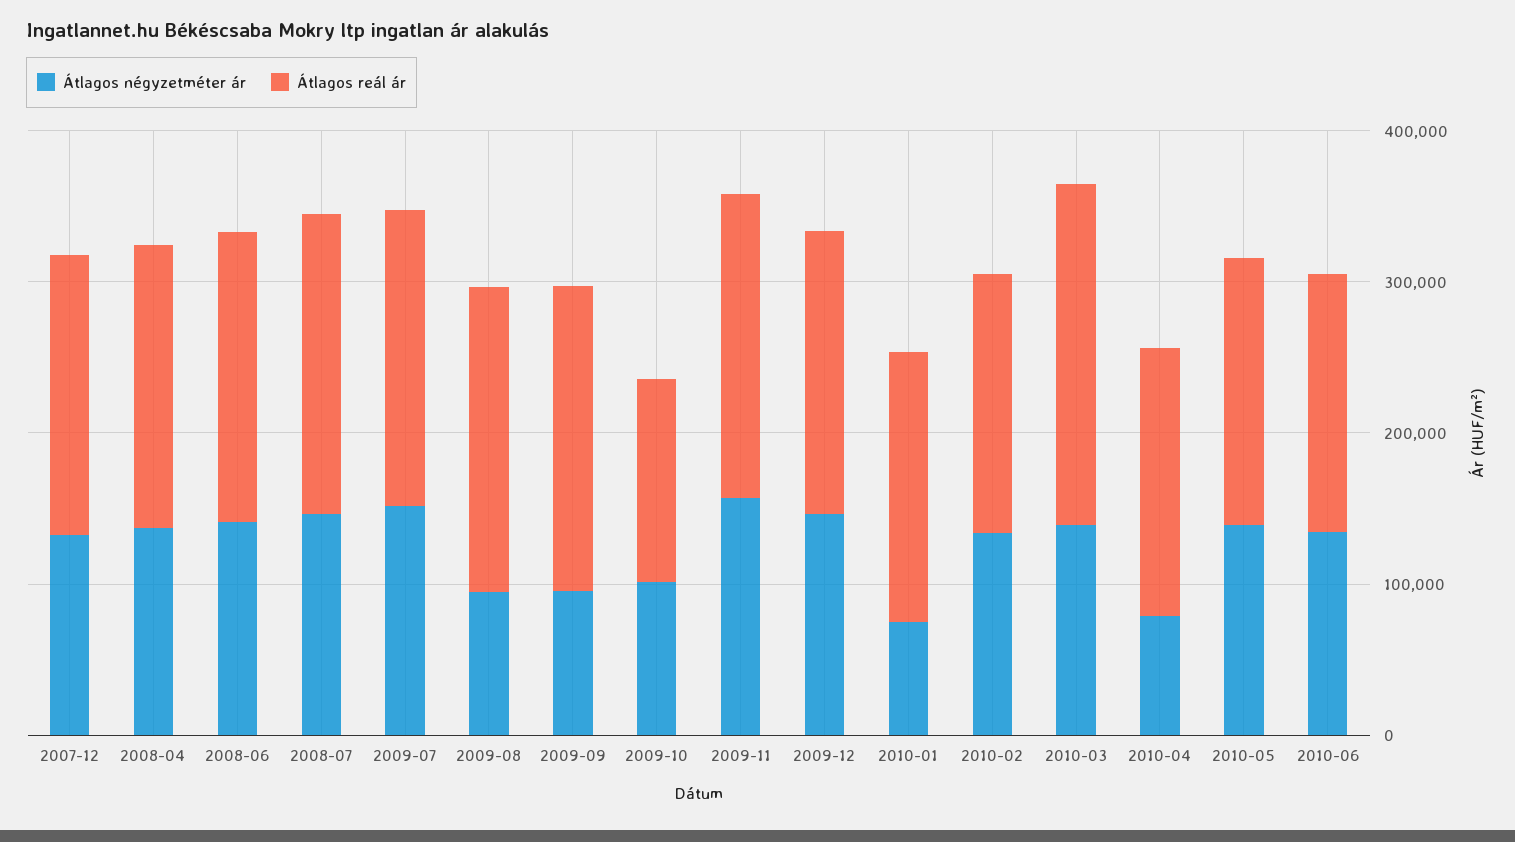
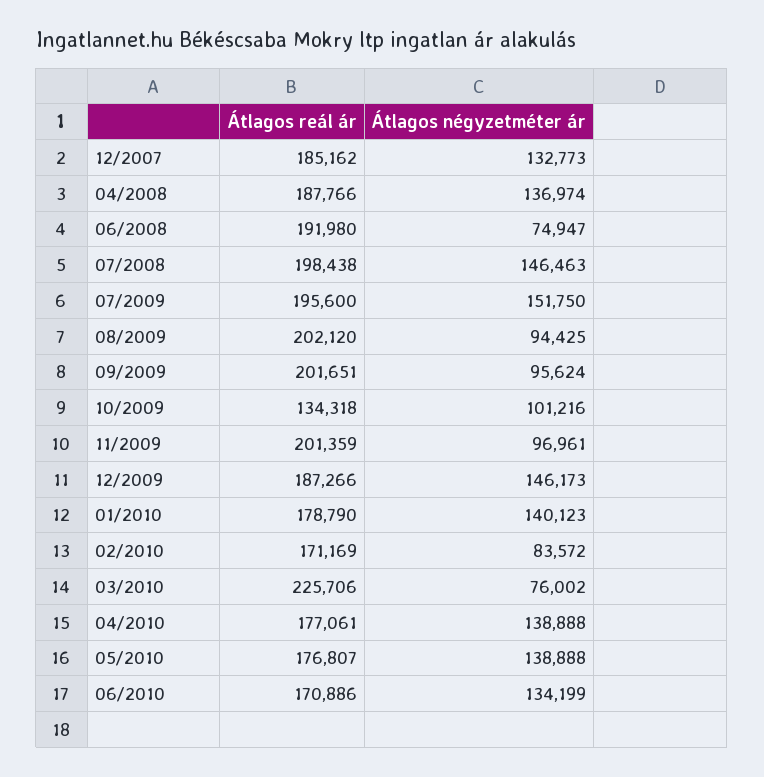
  {
    "Átlagos négyzetméter ár": {
      "2007-12": 132773,
      "2008-04": 136974,
-     "2008-06": 140000,
+     "2008-06": 74947,
      "2008-07": 146463,
      "2009-07": 151750,
      "2009-08": 94425,
      "2009-09": 95624,
      "2009-10": 101216,
-     "2009-11": 160000,
+     "2009-11": 96961,
      "2009-12": 146173,
-     "2010-01": 80000,
+     "2010-01": 140123,
-     "2010-02": 140000,
+     "2010-02": 83572,
-     "2010-03": 140000,
+     "2010-03": 76002,
-     "2010-04": 80000,
+     "2010-04": 138888,
      "2010-05": 138888,
      "2010-06": 134199
    },
    "Átlagos reál ár": {
      "2007-12": 185162,
      "2008-04": 187766,
      "2008-06": 191980,
      "2008-07": 198438,
      "2009-07": 195600,
      "2009-08": 202120,
      "2009-09": 201651,
      "2009-10": 134318,
      "2009-11": 201359,
      "2009-12": 187266,
      "2010-01": 178790,
      "2010-02": 171169,
      "2010-03": 225706,
      "2010-04": 177061,
      "2010-05": 176807,
      "2010-06": 170886
    }
  }

